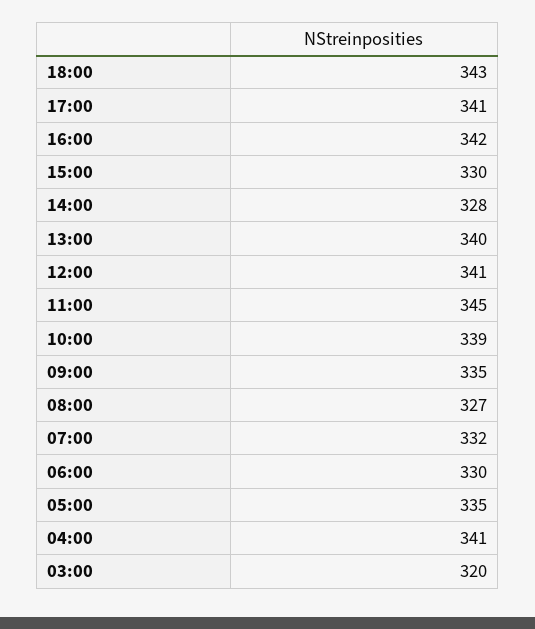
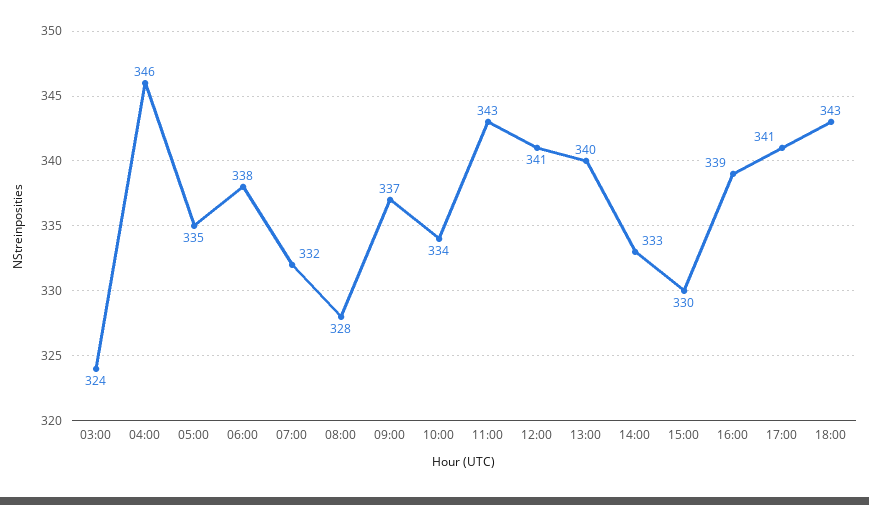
  {
    "18:00": 343,
    "17:00": 341,
-   "16:00": 342,
+   "16:00": 339,
    "15:00": 330,
-   "14:00": 328,
+   "14:00": 333,
    "13:00": 340,
    "12:00": 341,
-   "11:00": 345,
+   "11:00": 343,
-   "10:00": 339,
+   "10:00": 334,
-   "09:00": 335,
+   "09:00": 337,
-   "08:00": 327,
+   "08:00": 328,
    "07:00": 332,
-   "06:00": 330,
+   "06:00": 338,
    "05:00": 335,
-   "04:00": 341,
+   "04:00": 346,
-   "03:00": 320
+   "03:00": 324
  }

